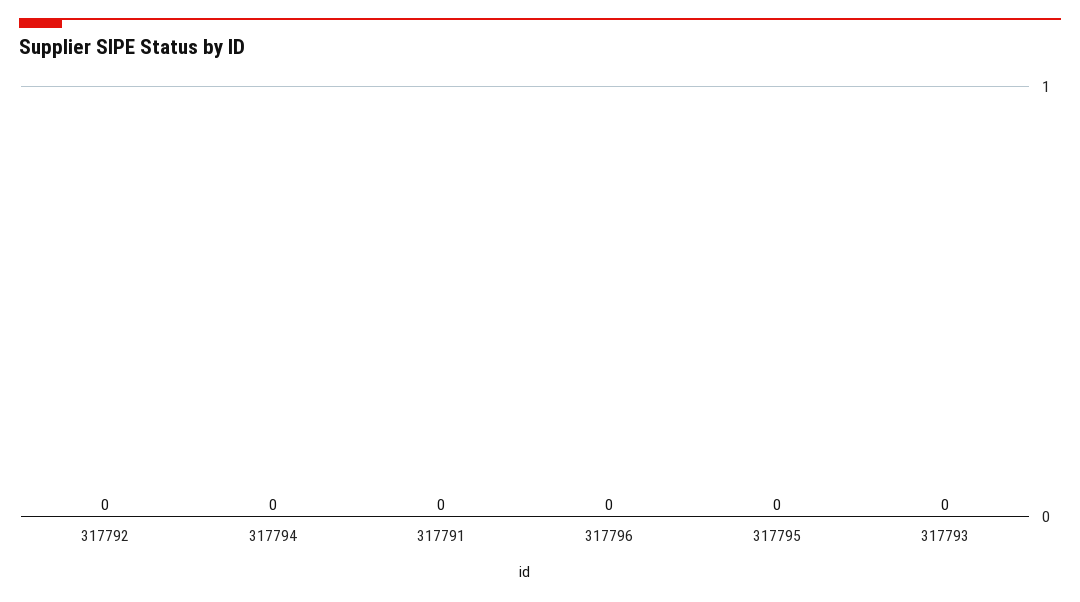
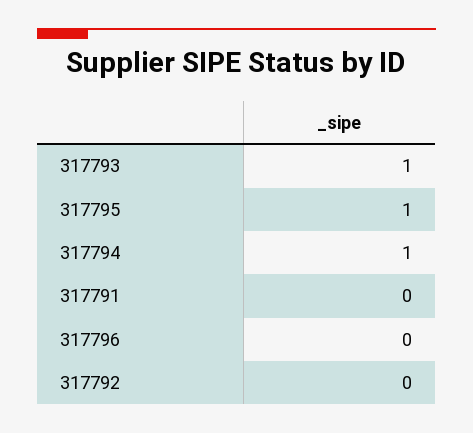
  {
    "317792": 0,
-   "317794": 0,
+   "317794": 1,
    "317791": 0,
    "317796": 0,
-   "317795": 0,
+   "317795": 1,
-   "317793": 0
+   "317793": 1
  }

